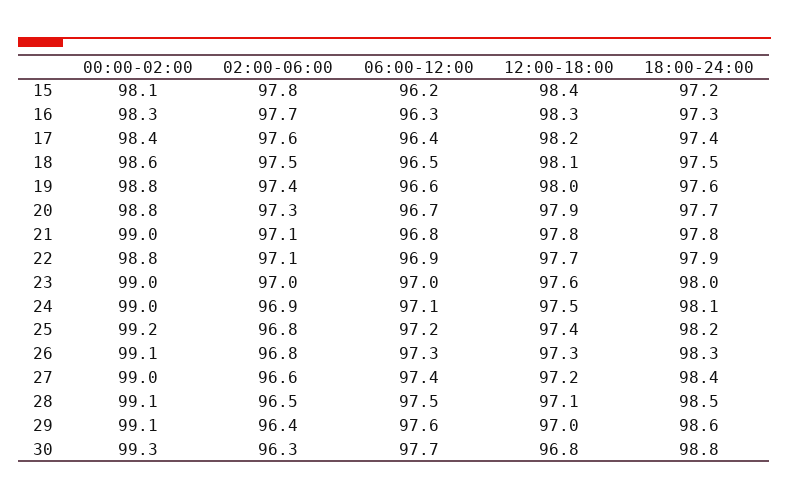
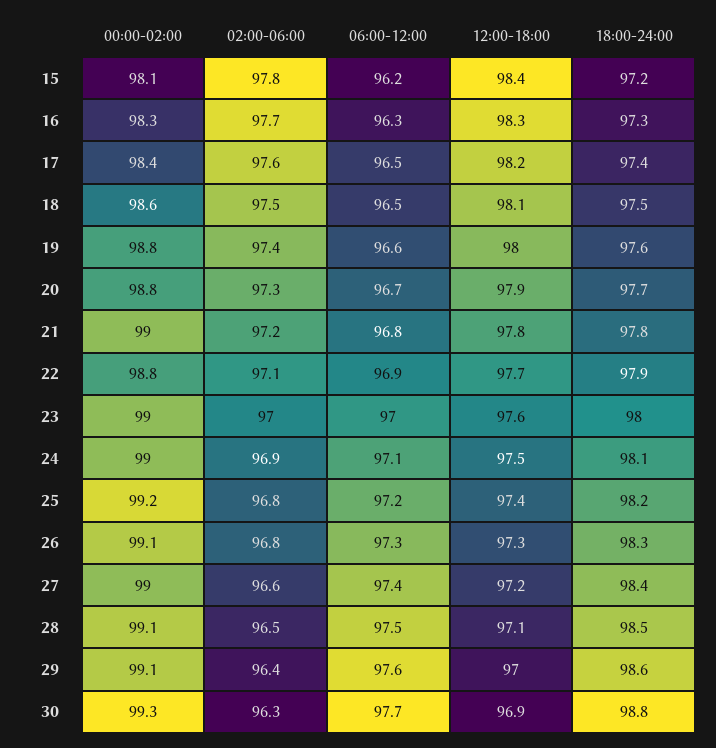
  {
    "00:00-02:00": {
      "15": 98.1,
      "16": 98.3,
      "17": 98.4,
      "18": 98.6,
      "19": 98.8,
      "20": 98.8,
      "21": 99,
      "22": 98.8,
      "23": 99,
      "24": 99,
      "25": 99.2,
      "26": 99.1,
      "27": 99,
      "28": 99.1,
      "29": 99.1,
      "30": 99.3
    },
    "02:00-06:00": {
      "15": 97.8,
      "16": 97.7,
      "17": 97.6,
      "18": 97.5,
      "19": 97.4,
      "20": 97.3,
-     "21": 97.1,
+     "21": 97.2,
      "22": 97.1,
      "23": 97,
      "24": 96.9,
      "25": 96.8,
      "26": 96.8,
      "27": 96.6,
      "28": 96.5,
      "29": 96.4,
      "30": 96.3
    },
    "06:00-12:00": {
      "15": 96.2,
      "16": 96.3,
-     "17": 96.4,
+     "17": 96.5,
      "18": 96.5,
      "19": 96.6,
      "20": 96.7,
      "21": 96.8,
      "22": 96.9,
      "23": 97,
      "24": 97.1,
      "25": 97.2,
      "26": 97.3,
      "27": 97.4,
      "28": 97.5,
      "29": 97.6,
      "30": 97.7
    },
    "12:00-18:00": {
      "15": 98.4,
      "16": 98.3,
      "17": 98.2,
      "18": 98.1,
      "19": 98,
      "20": 97.9,
      "21": 97.8,
      "22": 97.7,
      "23": 97.6,
      "24": 97.5,
      "25": 97.4,
      "26": 97.3,
      "27": 97.2,
      "28": 97.1,
      "29": 97,
-     "30": 96.8
+     "30": 96.9
    },
    "18:00-24:00": {
      "15": 97.2,
      "16": 97.3,
      "17": 97.4,
      "18": 97.5,
      "19": 97.6,
      "20": 97.7,
      "21": 97.8,
      "22": 97.9,
      "23": 98,
      "24": 98.1,
      "25": 98.2,
      "26": 98.3,
      "27": 98.4,
      "28": 98.5,
      "29": 98.6,
      "30": 98.8
    }
  }

